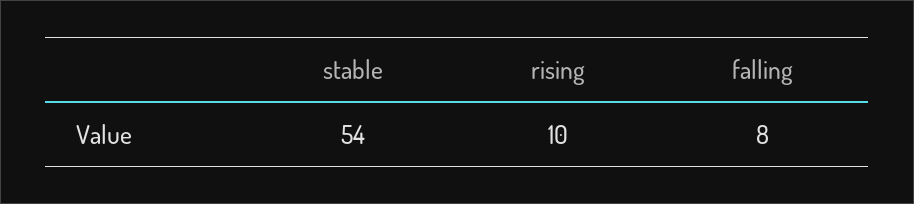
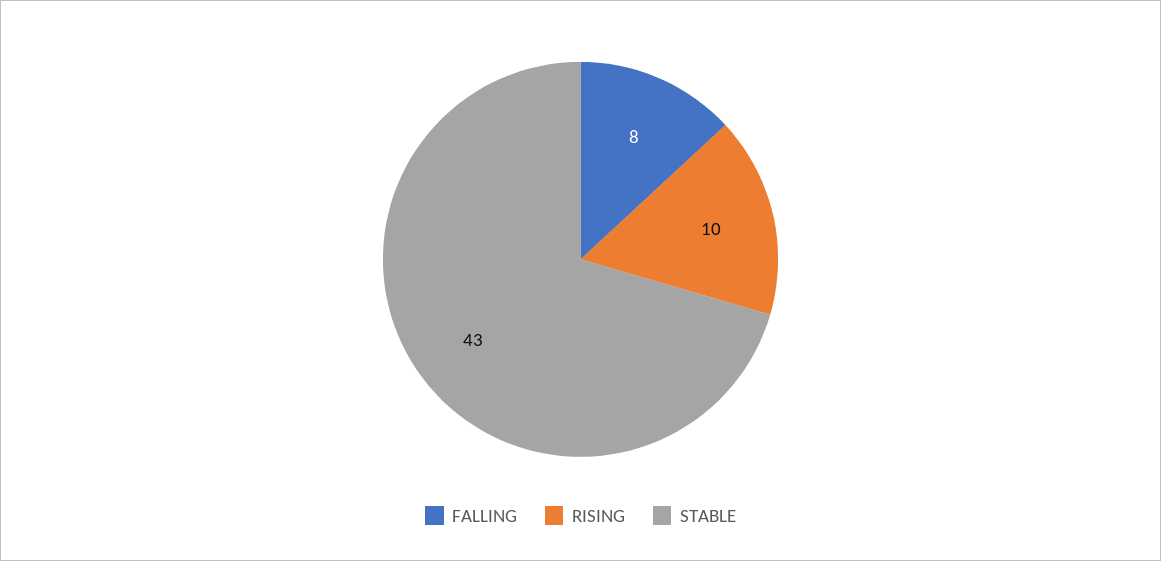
  {
-   "stable": 54,
+   "stable": 43,
    "rising": 10,
    "falling": 8
  }

